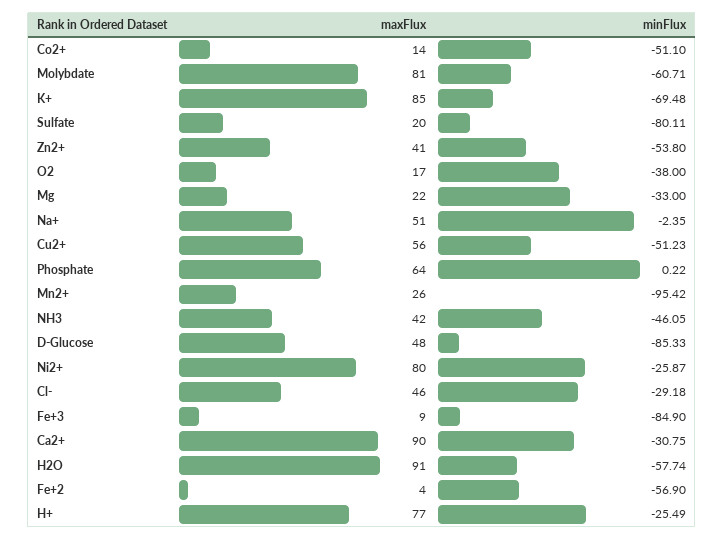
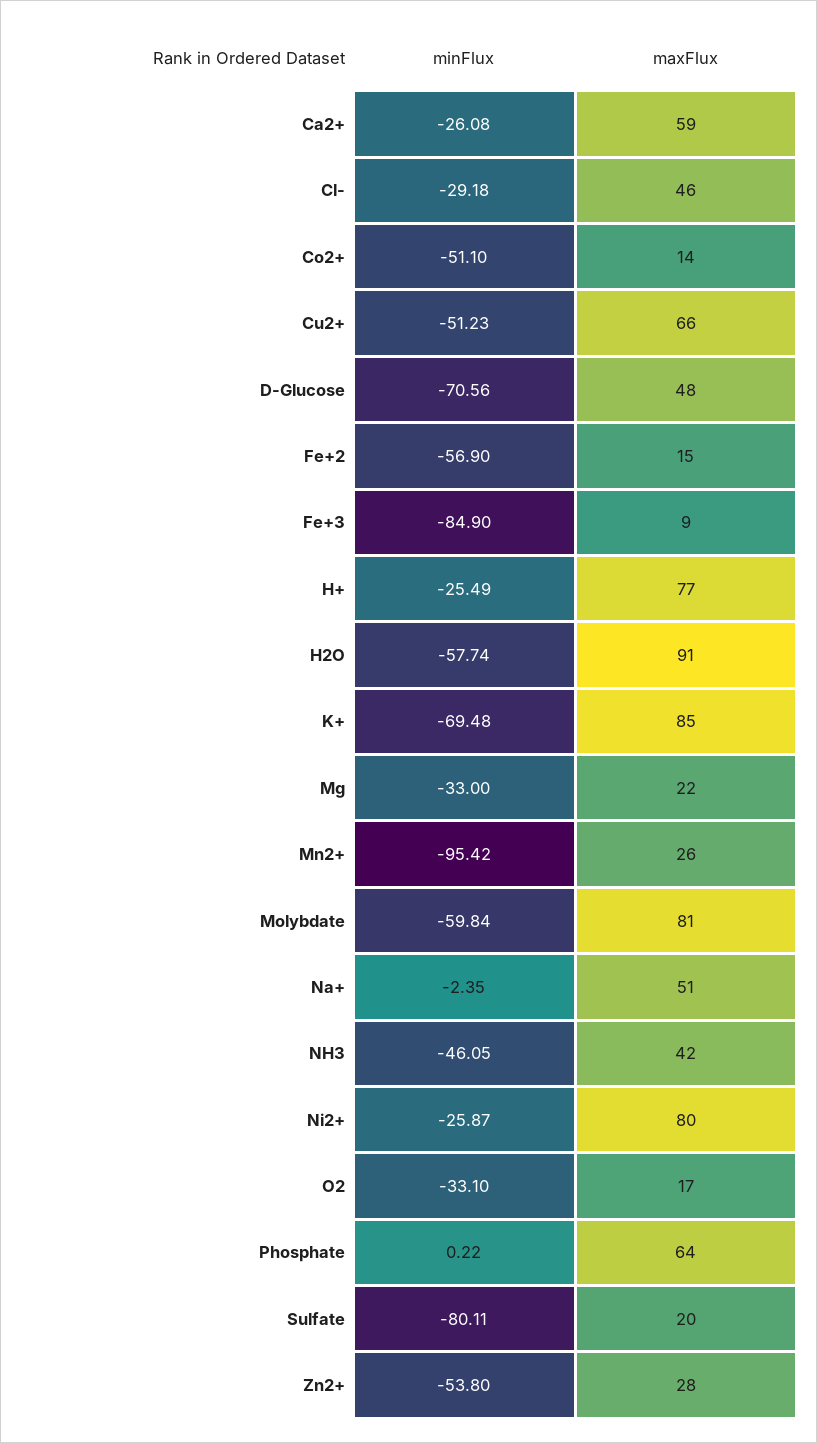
  {
    "maxFlux": {
      "Co2+": 14,
      "Molybdate": 81,
      "K+": 85,
      "Sulfate": 20,
-     "Zn2+": 41,
+     "Zn2+": 28,
      "O2": 17,
      "Mg": 22,
      "Na+": 51,
-     "Cu2+": 56,
+     "Cu2+": 66,
      "Phosphate": 64,
      "Mn2+": 26,
      "NH3": 42,
      "D-Glucose": 48,
      "Ni2+": 80,
      "Cl-": 46,
      "Fe+3": 9,
-     "Ca2+": 90,
+     "Ca2+": 59,
      "H2O": 91,
-     "Fe+2": 4,
+     "Fe+2": 15,
      "H+": 77
    },
    "minFlux": {
      "Co2+": -51.1,
-     "Molybdate": -60.71,
+     "Molybdate": -59.84,
      "K+": -69.48,
      "Sulfate": -80.11,
      "Zn2+": -53.8,
-     "O2": -38,
+     "O2": -33.1,
      "Mg": -33,
      "Na+": -2.35,
      "Cu2+": -51.23,
      "Phosphate": 0.22,
      "Mn2+": -95.42,
      "NH3": -46.05,
-     "D-Glucose": -85.33,
+     "D-Glucose": -70.56,
      "Ni2+": -25.87,
      "Cl-": -29.18,
      "Fe+3": -84.9,
-     "Ca2+": -30.75,
+     "Ca2+": -26.08,
      "H2O": -57.74,
      "Fe+2": -56.9,
      "H+": -25.49
    }
  }

